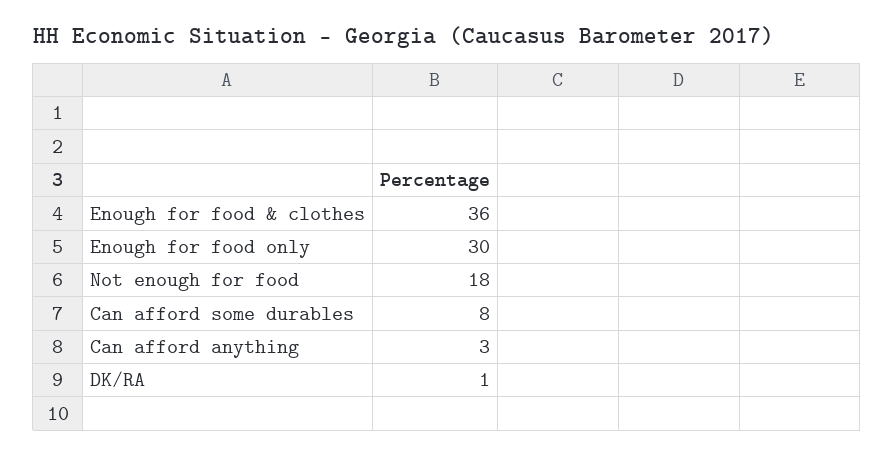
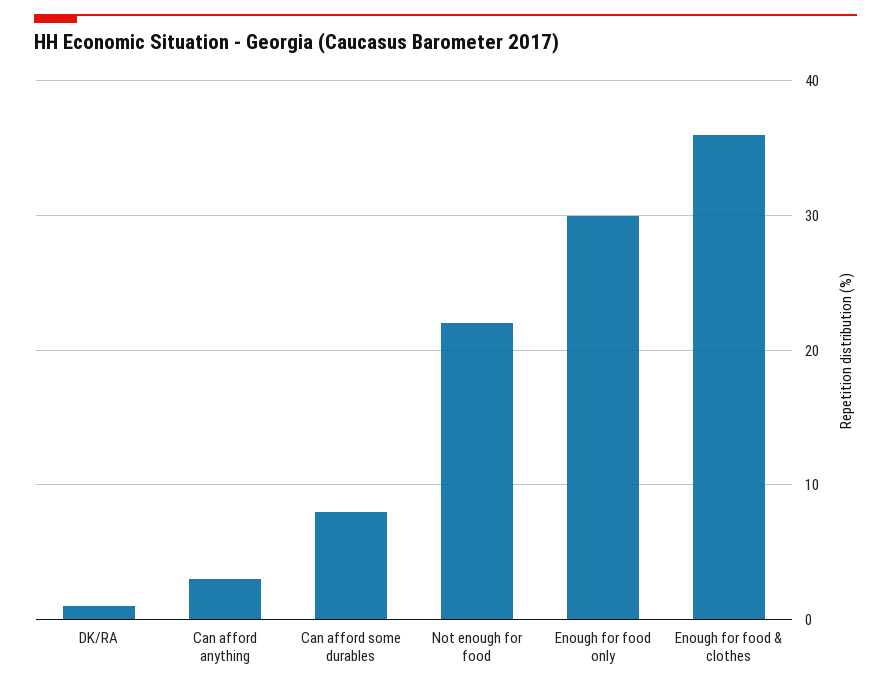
  {
    "Enough for food & clothes": 36,
    "Enough for food only": 30,
-   "Not enough for food": 18,
+   "Not enough for food": 22,
    "Can afford some durables": 8,
    "Can afford anything": 3,
    "DK/RA": 1
  }

